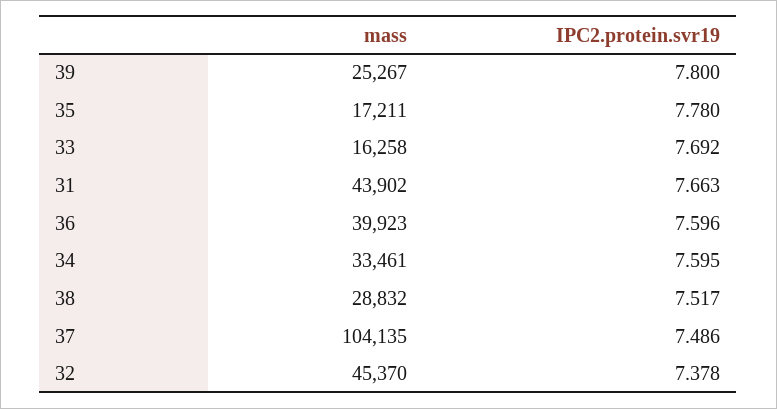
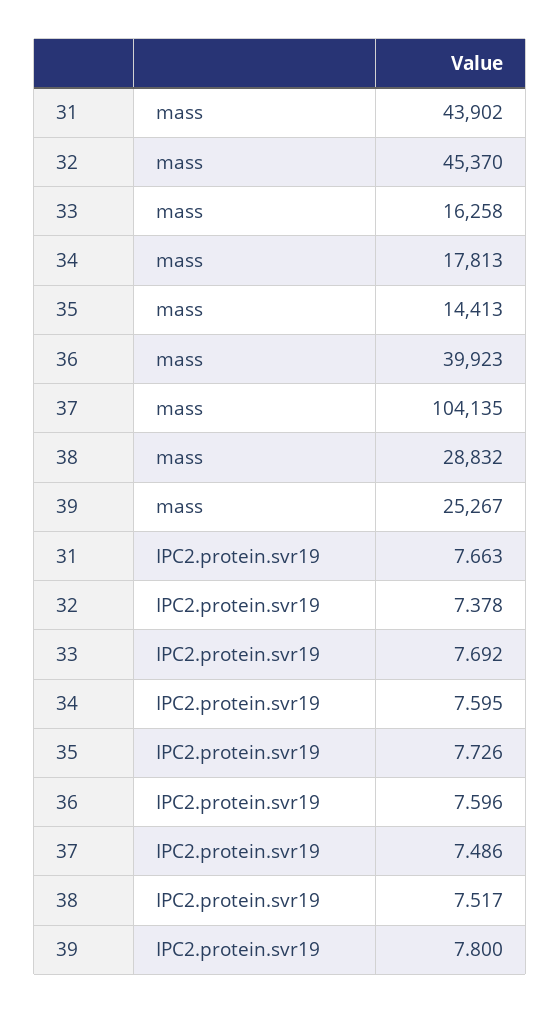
  {
    "mass": {
      "39": 25267,
-     "35": 17211,
+     "35": 14413,
      "33": 16258,
      "31": 43902,
      "36": 39923,
-     "34": 33461,
+     "34": 17813,
      "38": 28832,
      "37": 104135,
      "32": 45370
    },
    "IPC2.protein.svr19": {
      "39": 7.8,
-     "35": 7.78,
+     "35": 7.726,
      "33": 7.692,
      "31": 7.663,
      "36": 7.596,
      "34": 7.595,
      "38": 7.517,
      "37": 7.486,
      "32": 7.378
    }
  }

